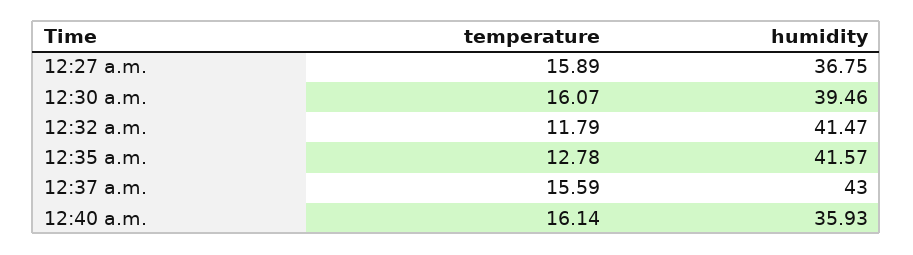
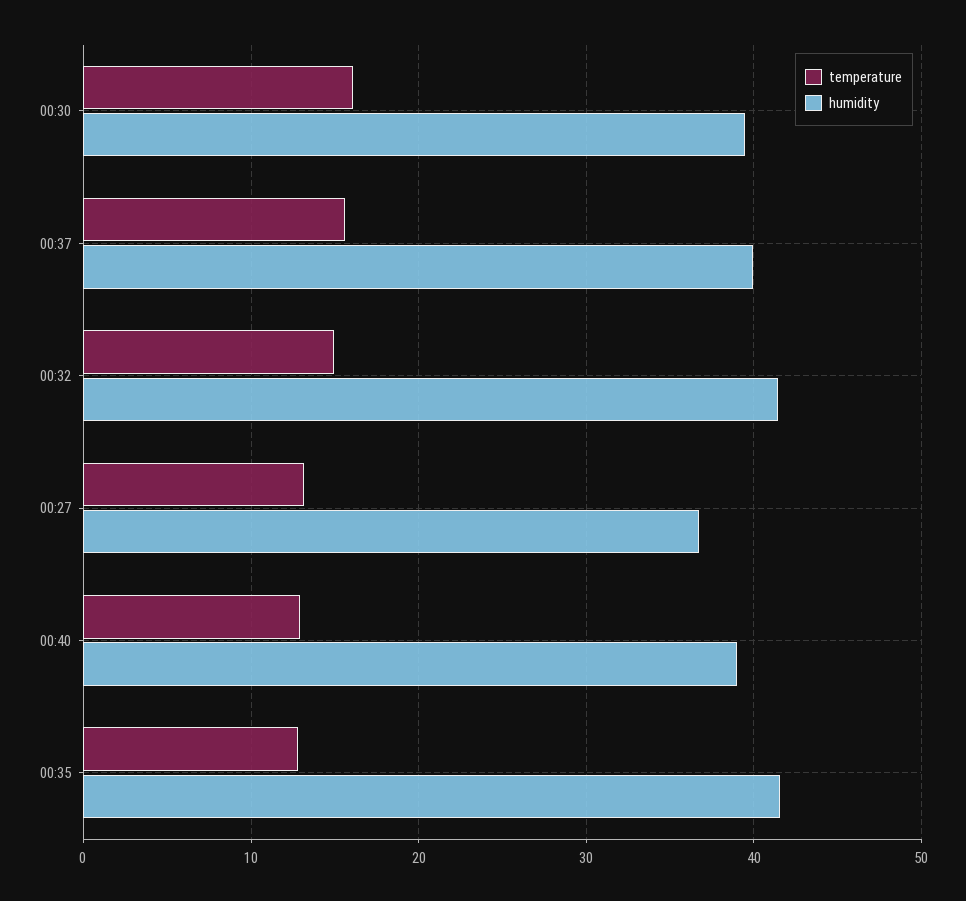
  {
    "temperature": {
-     "12:27 a.m.": 15.89,
+     "12:27 a.m.": 13,
      "12:30 a.m.": 16.07,
-     "12:32 a.m.": 11.79,
+     "12:32 a.m.": 15,
      "12:35 a.m.": 12.78,
      "12:37 a.m.": 15.59,
-     "12:40 a.m.": 16.14
+     "12:40 a.m.": 13
    },
    "humidity": {
      "12:27 a.m.": 36.75,
      "12:30 a.m.": 39.46,
      "12:32 a.m.": 41.47,
      "12:35 a.m.": 41.57,
-     "12:37 a.m.": 43,
+     "12:37 a.m.": 40,
-     "12:40 a.m.": 35.93
+     "12:40 a.m.": 39
    }
  }

